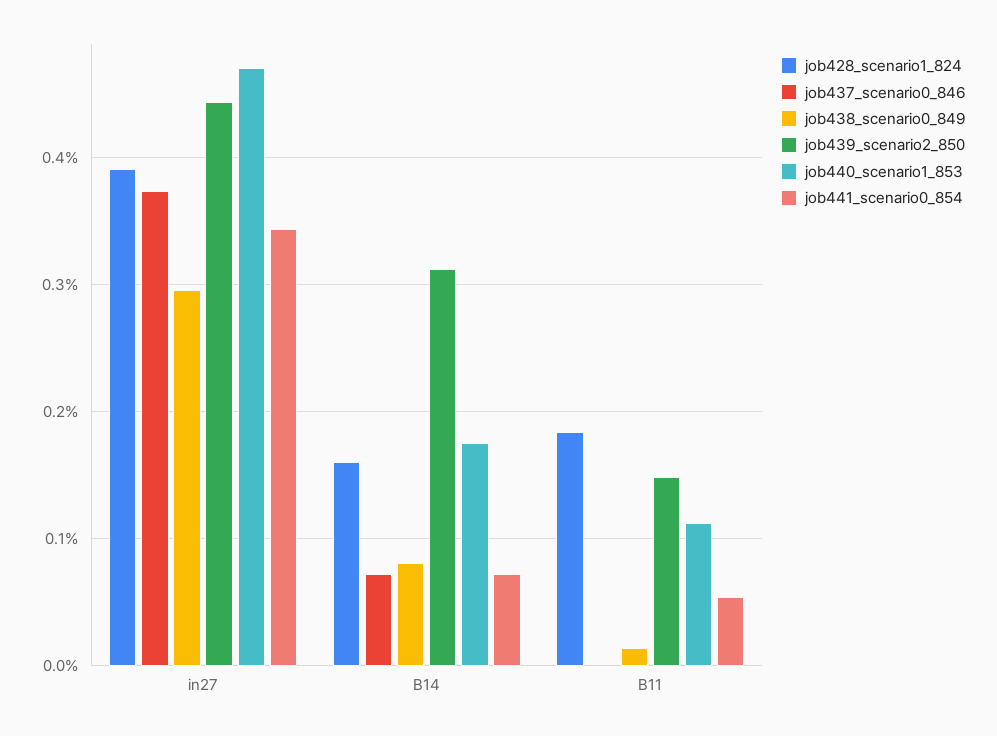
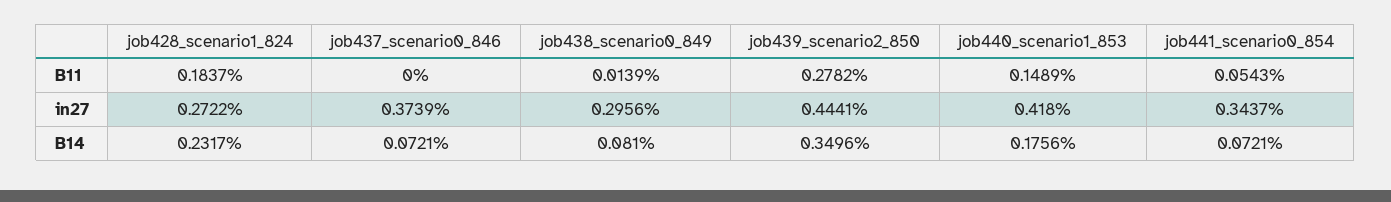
  {
    "job428_scenario1_824": {
-     "in27": 0.39,
+     "in27": 0.2722,
-     "B14": 0.16,
+     "B14": 0.2317,
      "B11": 0.1837
    },
    "job437_scenario0_846": {
      "in27": 0.3739,
      "B14": 0.0721,
      "B11": 0
    },
    "job438_scenario0_849": {
      "in27": 0.2956,
      "B14": 0.081,
      "B11": 0.0139
    },
    "job439_scenario2_850": {
      "in27": 0.4441,
-     "B14": 0.31,
+     "B14": 0.3496,
-     "B11": 0.15
+     "B11": 0.2782
    },
    "job440_scenario1_853": {
-     "in27": 0.47,
+     "in27": 0.418,
      "B14": 0.1756,
-     "B11": 0.11
+     "B11": 0.1489
    },
    "job441_scenario0_854": {
      "in27": 0.3437,
      "B14": 0.0721,
      "B11": 0.0543
    }
  }

